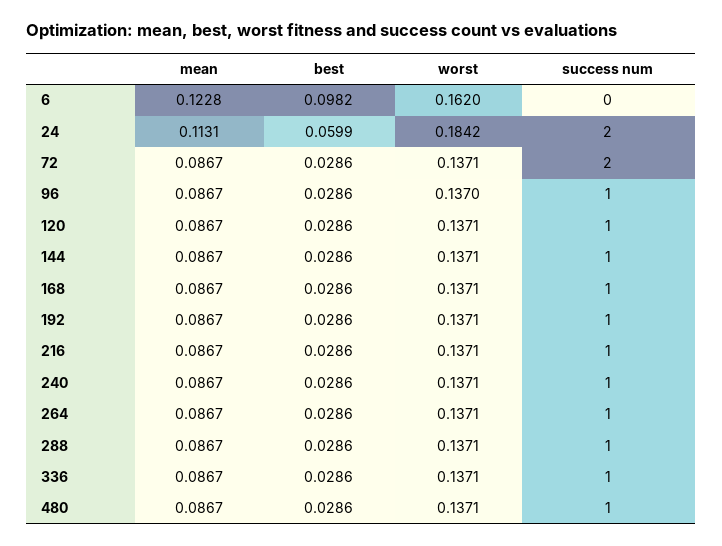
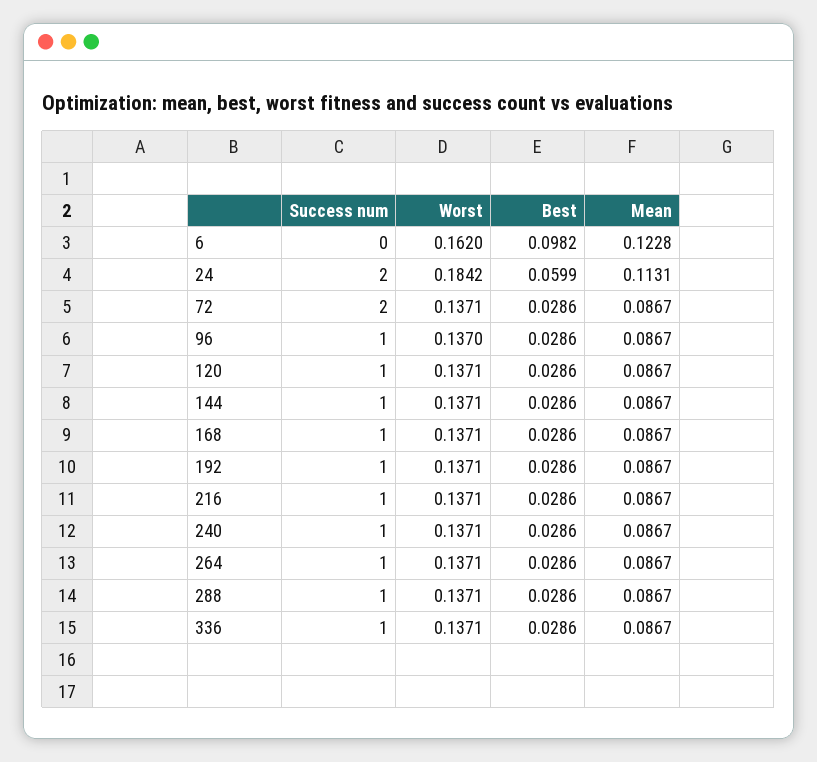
  {
    "mean": {
      "6": 0.1228,
      "24": 0.1131,
      "72": 0.0867,
      "96": 0.0867,
      "120": 0.0867,
      "144": 0.0867,
      "168": 0.0867,
      "192": 0.0867,
      "216": 0.0867,
      "240": 0.0867,
      "264": 0.0867,
      "288": 0.0867,
-     "336": 0.0867,
+     "336": 0.0867
-     "480": 0.0867
    },
    "best": {
      "6": 0.0982,
      "24": 0.0599,
      "72": 0.0286,
      "96": 0.0286,
      "120": 0.0286,
      "144": 0.0286,
      "168": 0.0286,
      "192": 0.0286,
      "216": 0.0286,
      "240": 0.0286,
      "264": 0.0286,
      "288": 0.0286,
-     "336": 0.0286,
+     "336": 0.0286
-     "480": 0.0286
    },
    "worst": {
      "6": 0.162,
      "24": 0.1842,
      "72": 0.1371,
      "96": 0.137,
      "120": 0.1371,
      "144": 0.1371,
      "168": 0.1371,
      "192": 0.1371,
      "216": 0.1371,
      "240": 0.1371,
      "264": 0.1371,
      "288": 0.1371,
-     "336": 0.1371,
+     "336": 0.1371
-     "480": 0.1371
    },
    "success num": {
      "6": 0,
      "24": 2,
      "72": 2,
      "96": 1,
      "120": 1,
      "144": 1,
      "168": 1,
      "192": 1,
      "216": 1,
      "240": 1,
      "264": 1,
      "288": 1,
-     "336": 1,
+     "336": 1
-     "480": 1
    }
  }

